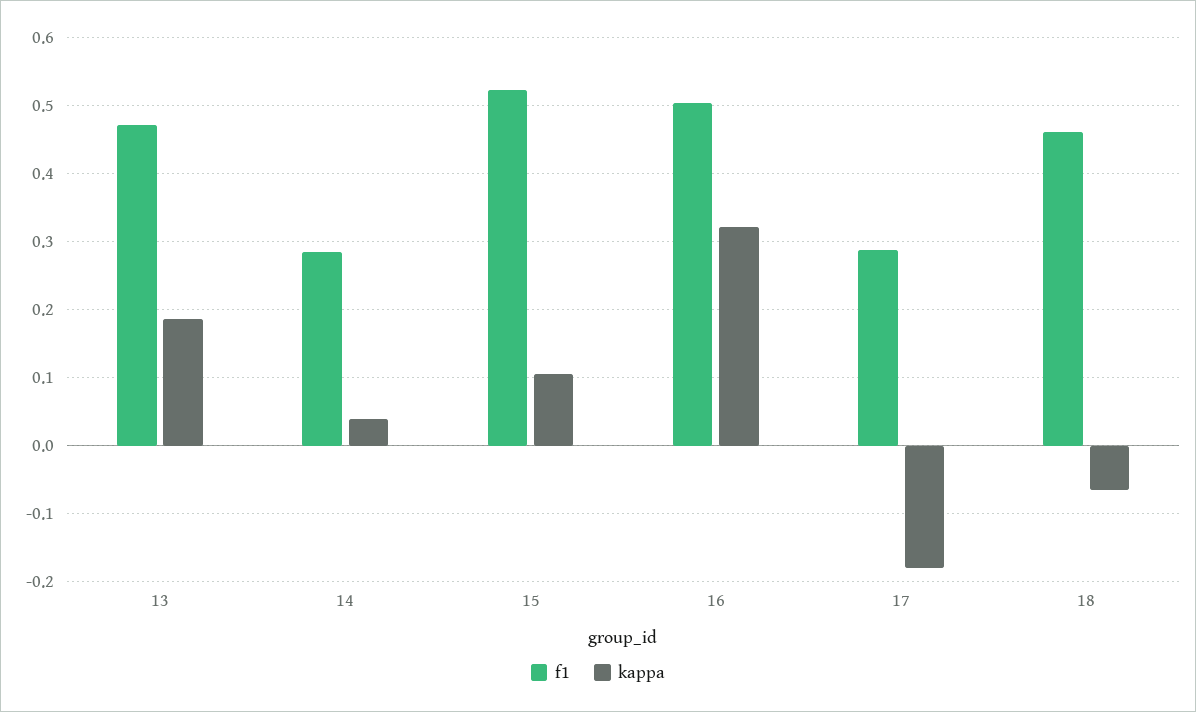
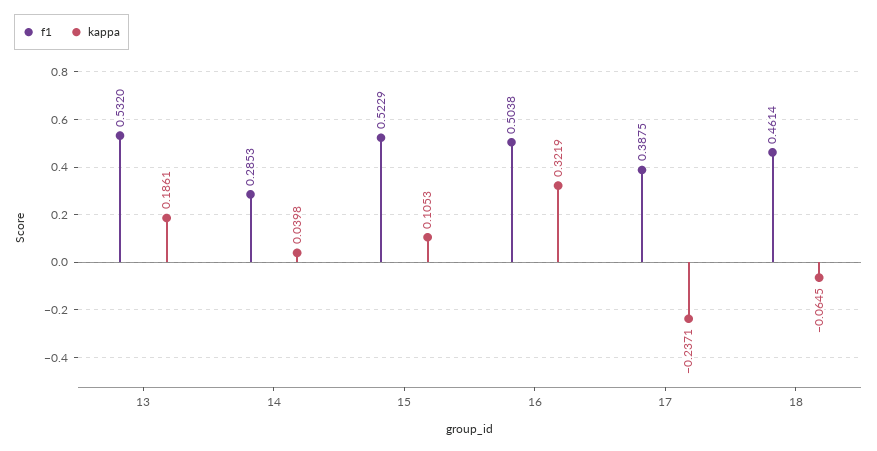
  {
    "f1": {
-     "13": 0.47,
+     "13": 0.532,
      "14": 0.2853,
      "15": 0.5229,
      "16": 0.5038,
-     "17": 0.29,
+     "17": 0.3875,
      "18": 0.4614
    },
    "kappa": {
      "13": 0.1861,
      "14": 0.0398,
      "15": 0.1053,
      "16": 0.3219,
-     "17": -0.18,
+     "17": -0.2371,
      "18": -0.0645
    }
  }

